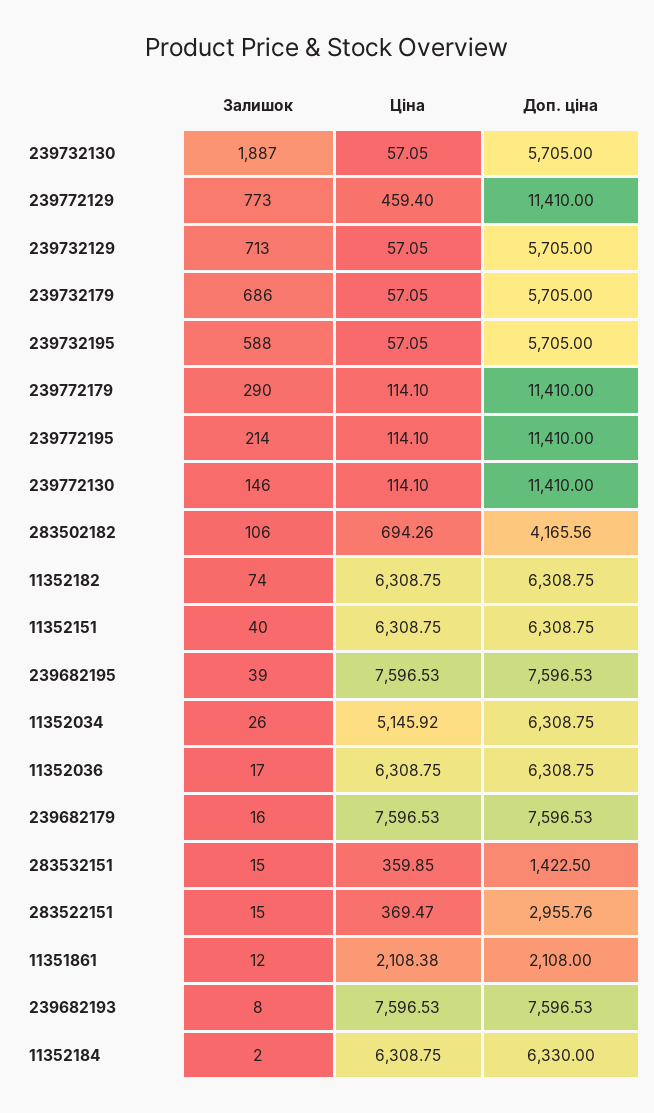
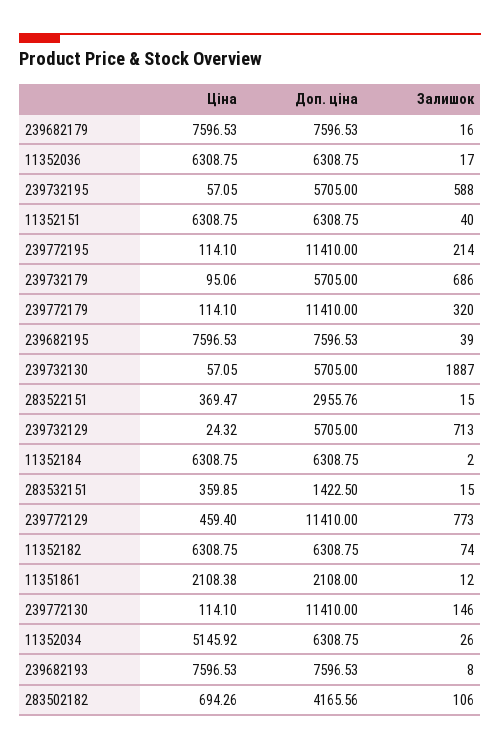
  {
    "Залишок": {
      "239732130": 1887,
      "239772129": 773,
      "239732129": 713,
      "239732179": 686,
      "239732195": 588,
-     "239772179": 290,
+     "239772179": 320,
      "239772195": 214,
      "239772130": 146,
      "283502182": 106,
      "11352182": 74,
      "11352151": 40,
      "239682195": 39,
      "11352034": 26,
      "11352036": 17,
      "239682179": 16,
      "283532151": 15,
      "283522151": 15,
      "11351861": 12,
      "239682193": 8,
      "11352184": 2
    },
    "Ціна": {
      "239732130": 57.05,
      "239772129": 459.4,
-     "239732129": 57.05,
+     "239732129": 24.32,
-     "239732179": 57.05,
+     "239732179": 95.06,
      "239732195": 57.05,
      "239772179": 114.1,
      "239772195": 114.1,
      "239772130": 114.1,
      "283502182": 694.26,
      "11352182": 6308.75,
      "11352151": 6308.75,
      "239682195": 7596.53,
      "11352034": 5145.92,
      "11352036": 6308.75,
      "239682179": 7596.53,
      "283532151": 359.85,
      "283522151": 369.47,
      "11351861": 2108.38,
      "239682193": 7596.53,
      "11352184": 6308.75
    },
    "Доп. ціна": {
      "239732130": 5705,
      "239772129": 11410,
      "239732129": 5705,
      "239732179": 5705,
      "239732195": 5705,
      "239772179": 11410,
      "239772195": 11410,
      "239772130": 11410,
      "283502182": 4165.56,
      "11352182": 6308.75,
      "11352151": 6308.75,
      "239682195": 7596.53,
      "11352034": 6308.75,
      "11352036": 6308.75,
      "239682179": 7596.53,
      "283532151": 1422.5,
      "283522151": 2955.76,
      "11351861": 2108,
      "239682193": 7596.53,
-     "11352184": 6330
+     "11352184": 6308.75
    }
  }

